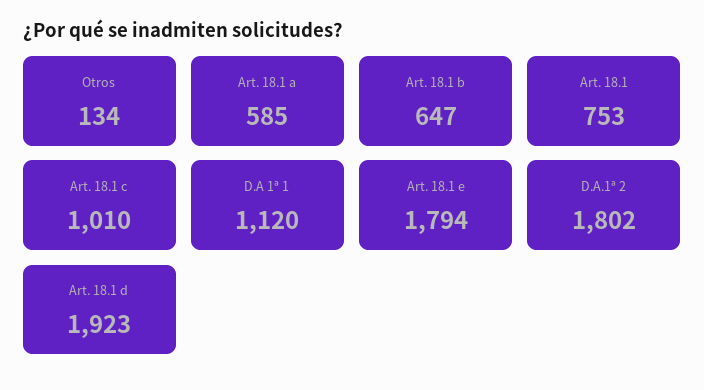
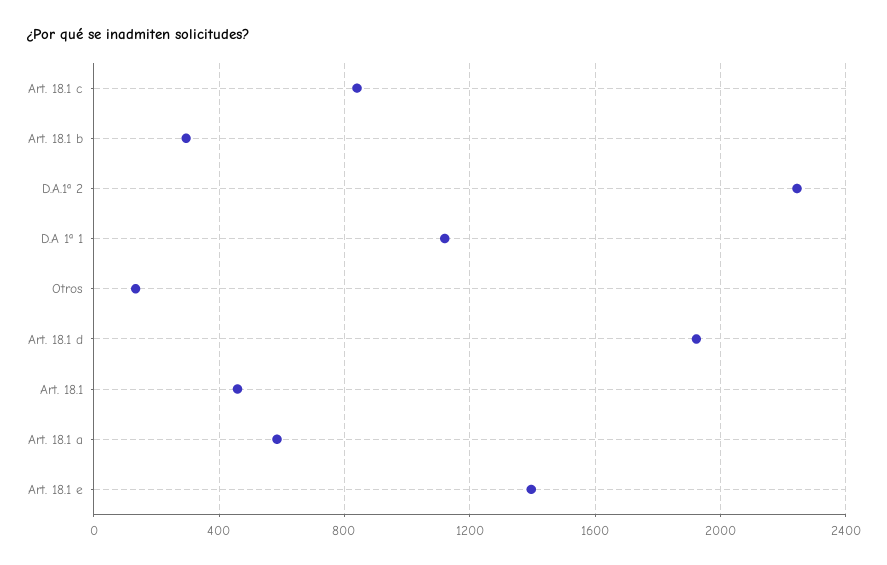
  {
    "Otros": 134,
    "Art. 18.1 a": 585,
-   "Art. 18.1 b": 647,
+   "Art. 18.1 b": 300,
-   "Art. 18.1": 753,
+   "Art. 18.1": 450,
-   "Art. 18.1 c": 1010,
+   "Art. 18.1 c": 850,
    "D.A 1ª 1": 1120,
-   "Art. 18.1 e": 1794,
+   "Art. 18.1 e": 1400,
-   "D.A.1ª 2": 1802,
+   "D.A.1ª 2": 2250,
    "Art. 18.1 d": 1923
  }

